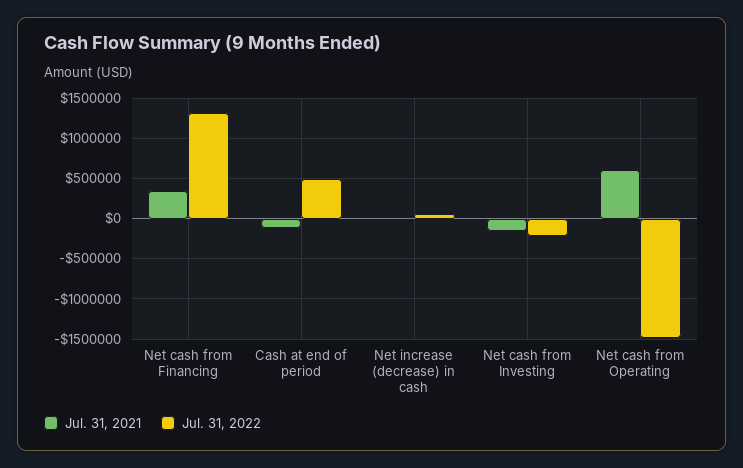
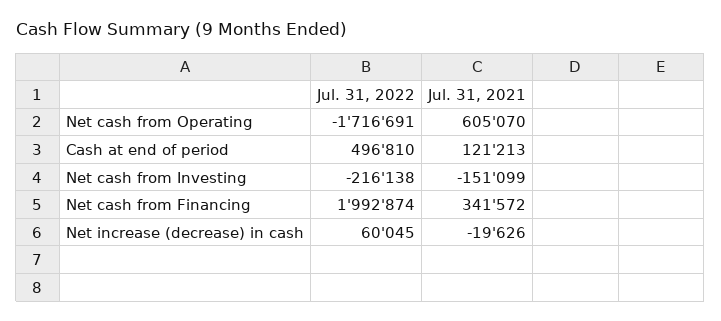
  {
    "Jul. 31, 2021": {
      "Net cash from Financing": 341572,
-     "Cash at end of period": -100000,
+     "Cash at end of period": 121213,
      "Net increase (decrease) in cash": -19626,
      "Net cash from Investing": -151099,
      "Net cash from Operating": 605070
    },
    "Jul. 31, 2022": {
-     "Net cash from Financing": 1300000,
+     "Net cash from Financing": 1992874,
      "Cash at end of period": 496810,
      "Net increase (decrease) in cash": 60045,
      "Net cash from Investing": -216138,
-     "Net cash from Operating": -1500000
+     "Net cash from Operating": -1716691
    }
  }

